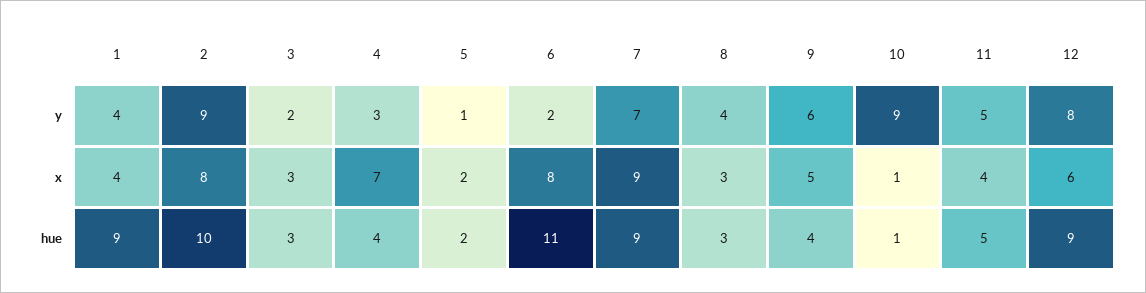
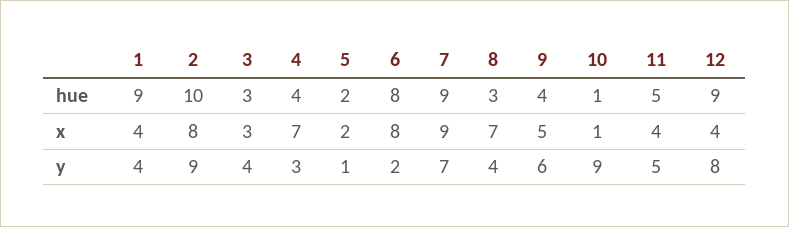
  {
    "1": {
      "y": 4,
      "x": 4,
      "hue": 9
    },
    "2": {
      "y": 9,
      "x": 8,
      "hue": 10
    },
    "3": {
-     "y": 2,
+     "y": 4,
      "x": 3,
      "hue": 3
    },
    "4": {
      "y": 3,
      "x": 7,
      "hue": 4
    },
    "5": {
      "y": 1,
      "x": 2,
      "hue": 2
    },
    "6": {
      "y": 2,
      "x": 8,
-     "hue": 11
+     "hue": 8
    },
    "7": {
      "y": 7,
      "x": 9,
      "hue": 9
    },
    "8": {
      "y": 4,
-     "x": 3,
+     "x": 7,
      "hue": 3
    },
    "9": {
      "y": 6,
      "x": 5,
      "hue": 4
    },
    "10": {
      "y": 9,
      "x": 1,
      "hue": 1
    },
    "11": {
      "y": 5,
      "x": 4,
      "hue": 5
    },
    "12": {
      "y": 8,
-     "x": 6,
+     "x": 4,
      "hue": 9
    }
  }

